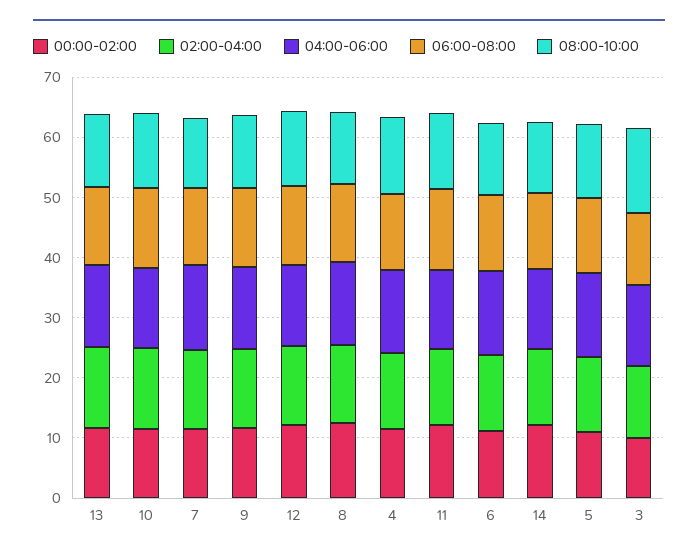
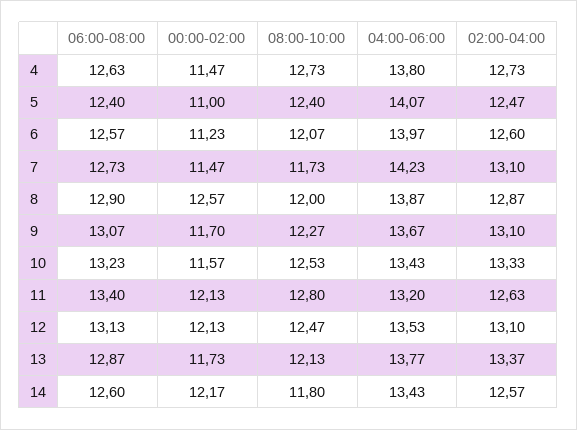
  {
    "00:00-02:00": {
      "13": 11.73,
      "10": 11.57,
      "7": 11.47,
      "9": 11.7,
      "12": 12.13,
      "8": 12.57,
      "4": 11.47,
      "11": 12.13,
      "6": 11.23,
      "14": 12.17,
-     "5": 11,
+     "5": 11
-     "3": 10
    },
    "02:00-04:00": {
      "13": 13.37,
      "10": 13.33,
      "7": 13.1,
      "9": 13.1,
      "12": 13.1,
      "8": 12.87,
      "4": 12.73,
      "11": 12.63,
      "6": 12.6,
      "14": 12.57,
-     "5": 12.47,
+     "5": 12.47
-     "3": 12
    },
    "04:00-06:00": {
      "13": 13.77,
      "10": 13.43,
      "7": 14.23,
      "9": 13.67,
      "12": 13.53,
      "8": 13.87,
      "4": 13.8,
      "11": 13.2,
      "6": 13.97,
      "14": 13.43,
-     "5": 14.07,
+     "5": 14.07
-     "3": 14
    },
    "06:00-08:00": {
      "13": 12.87,
      "10": 13.23,
      "7": 12.73,
      "9": 13.07,
      "12": 13.13,
      "8": 12.9,
      "4": 12.63,
      "11": 13.4,
      "6": 12.57,
      "14": 12.6,
-     "5": 12.4,
+     "5": 12.4
-     "3": 12
    },
    "08:00-10:00": {
      "13": 12.13,
      "10": 12.53,
      "7": 11.73,
      "9": 12.27,
      "12": 12.47,
      "8": 12,
      "4": 12.73,
      "11": 12.8,
      "6": 12.07,
      "14": 11.8,
-     "5": 12.4,
+     "5": 12.4
-     "3": 14
    }
  }

